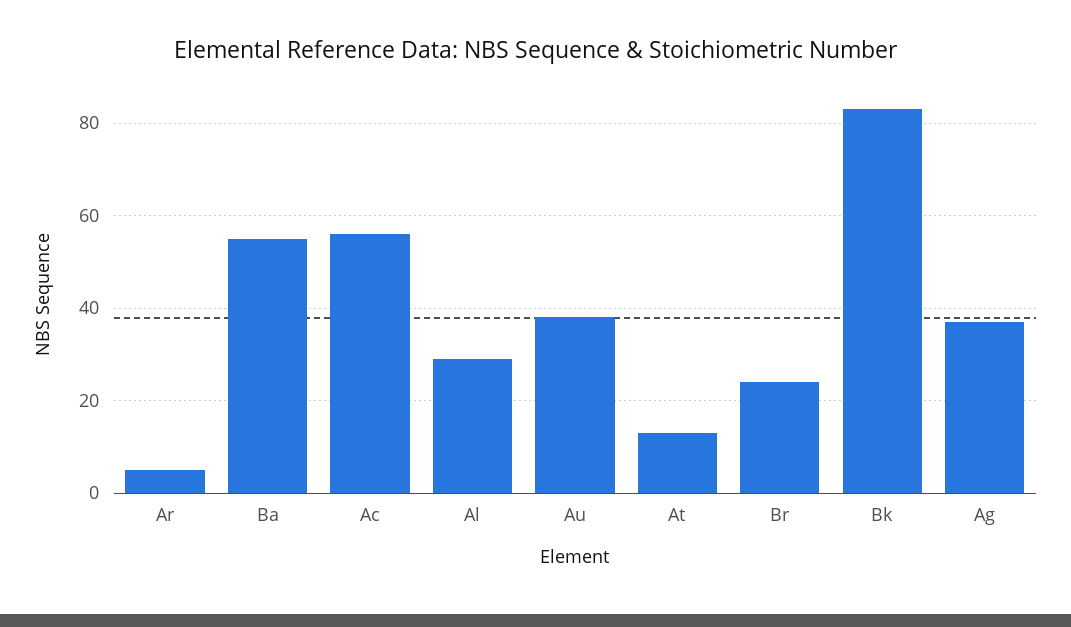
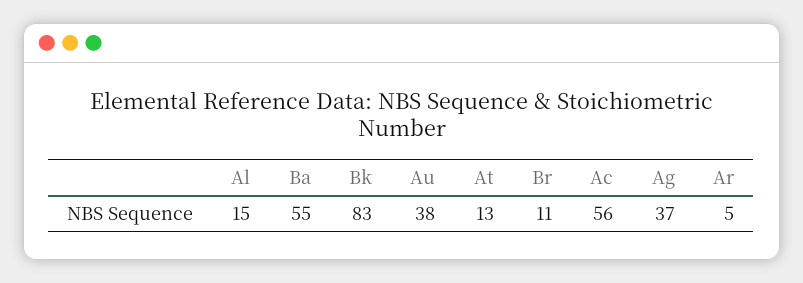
  {
    "Ar": 5,
    "Ba": 55,
    "Ac": 56,
-   "Al": 30,
+   "Al": 15,
    "Au": 38,
    "At": 13,
-   "Br": 25,
+   "Br": 11,
    "Bk": 83,
    "Ag": 37
  }

